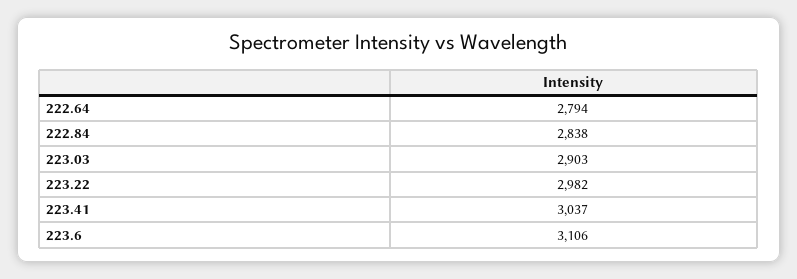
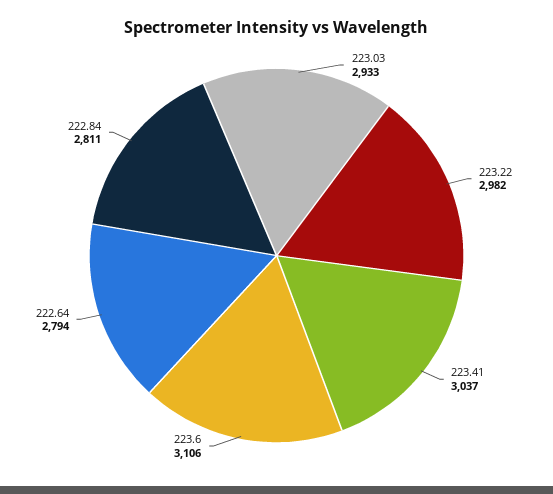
  {
    "222.64": 2794,
-   "222.84": 2838,
+   "222.84": 2811,
-   "223.03": 2903,
+   "223.03": 2933,
    "223.22": 2982,
    "223.41": 3037,
    "223.6": 3106
  }

